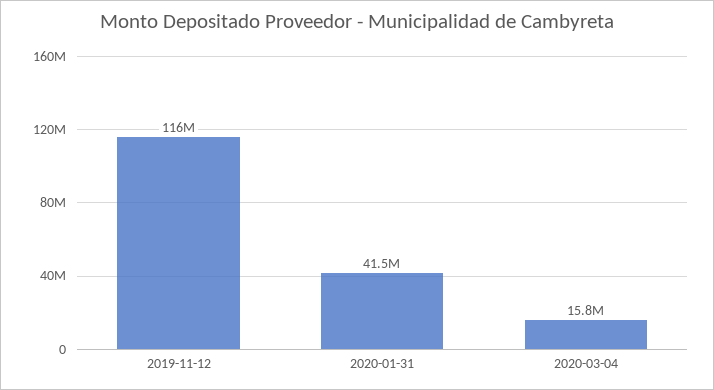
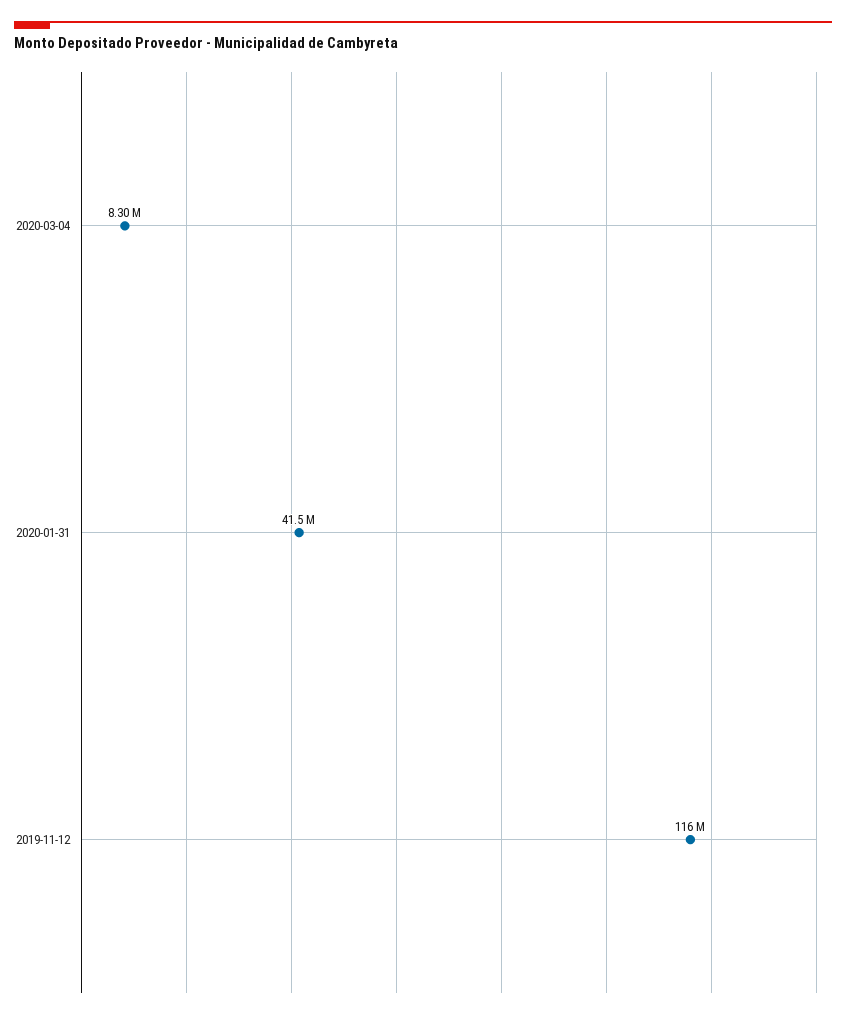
  {
    "2019-11-12": 116000000,
    "2020-01-31": 41500000,
-   "2020-03-04": 15800000
+   "2020-03-04": 8300000
  }

